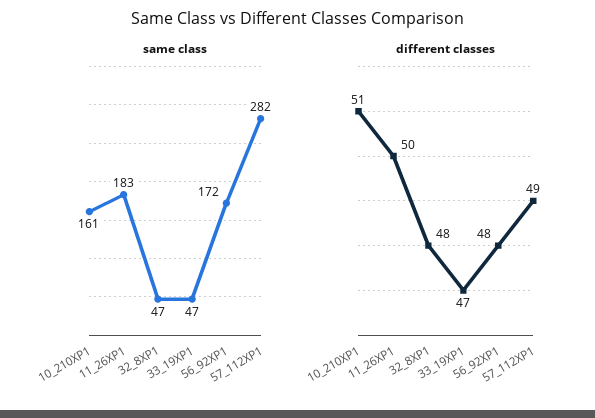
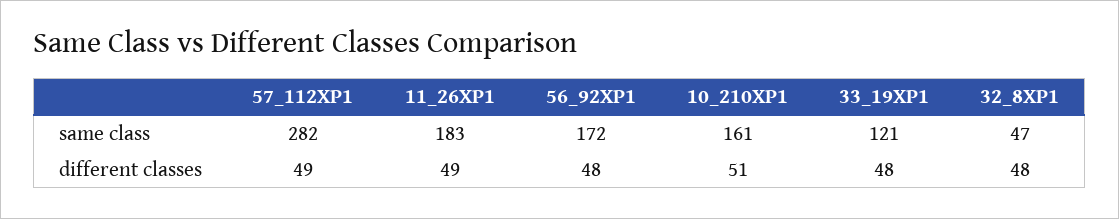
  {
    "same class": {
      "10_210XP1": 161,
      "11_26XP1": 183,
      "32_8XP1": 47,
-     "33_19XP1": 47,
+     "33_19XP1": 121,
      "56_92XP1": 172,
      "57_112XP1": 282
    },
    "different classes": {
      "10_210XP1": 51,
-     "11_26XP1": 50,
+     "11_26XP1": 49,
      "32_8XP1": 48,
-     "33_19XP1": 47,
+     "33_19XP1": 48,
      "56_92XP1": 48,
      "57_112XP1": 49
    }
  }

